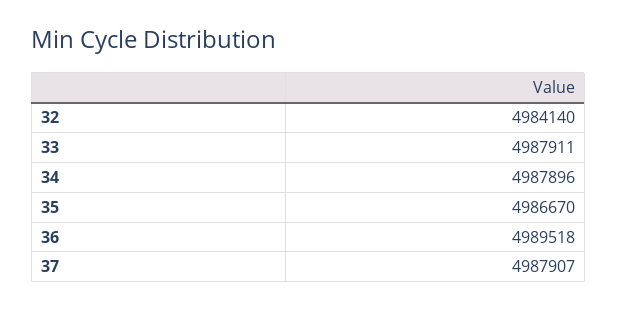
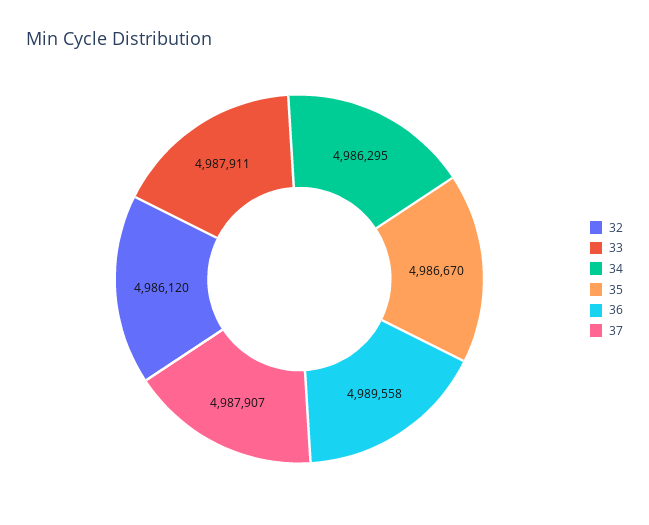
  {
-   "32": 4984140,
+   "32": 4986120,
    "33": 4987911,
-   "34": 4987896,
+   "34": 4986295,
    "35": 4986670,
-   "36": 4989518,
+   "36": 4989558,
    "37": 4987907
  }

